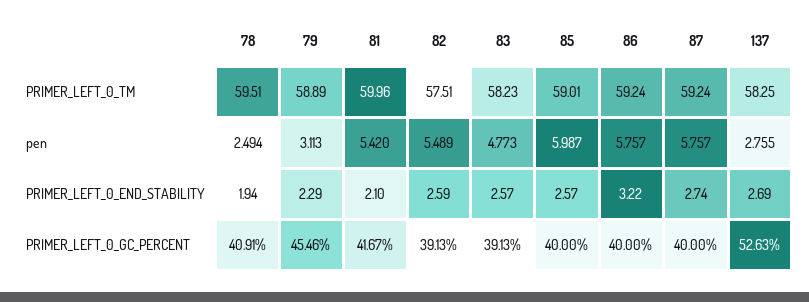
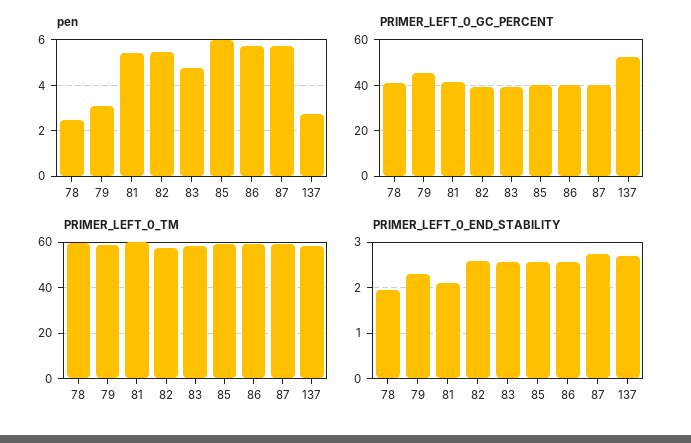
  {
    "PRIMER_LEFT_0_TM": {
      "78": 59.51,
      "79": 58.89,
      "81": 59.96,
      "82": 57.51,
      "83": 58.23,
      "85": 59.01,
      "86": 59.24,
      "87": 59.24,
      "137": 58.25
    },
    "pen": {
      "78": 2.494,
      "79": 3.113,
      "81": 5.42,
      "82": 5.489,
      "83": 4.773,
      "85": 5.987,
      "86": 5.757,
      "87": 5.757,
      "137": 2.755
    },
    "PRIMER_LEFT_0_END_STABILITY": {
      "78": 1.94,
      "79": 2.29,
      "81": 2.1,
      "82": 2.59,
      "83": 2.57,
      "85": 2.57,
-     "86": 3.22,
+     "86": 2.6,
      "87": 2.74,
      "137": 2.69
    },
    "PRIMER_LEFT_0_GC_PERCENT": {
      "78": 40.91,
      "79": 45.46,
      "81": 41.67,
      "82": 39.13,
      "83": 39.13,
      "85": 40,
      "86": 40,
      "87": 40,
      "137": 52.63
    }
  }

